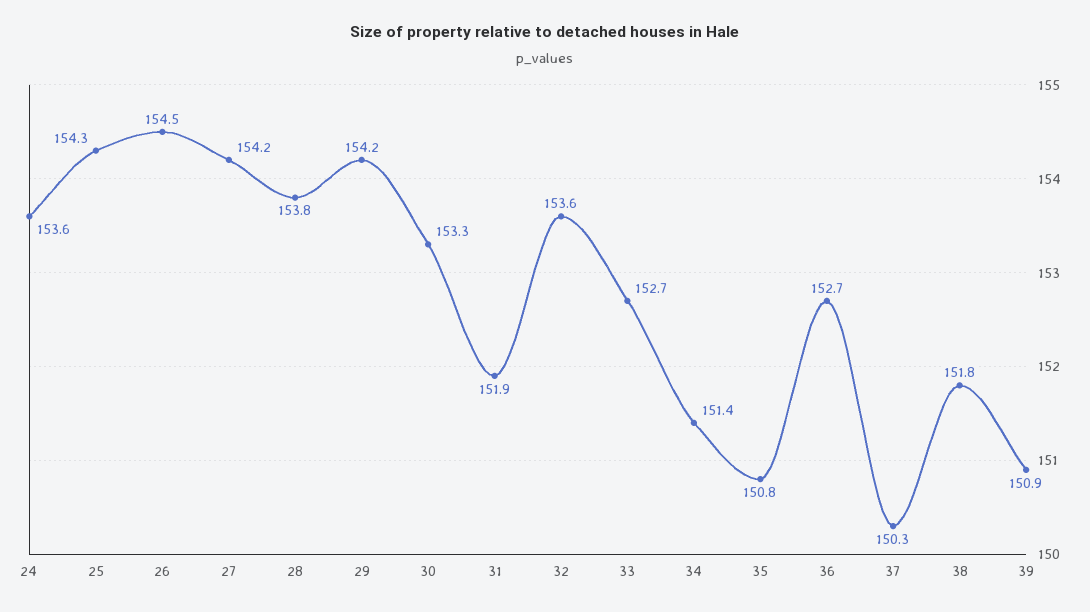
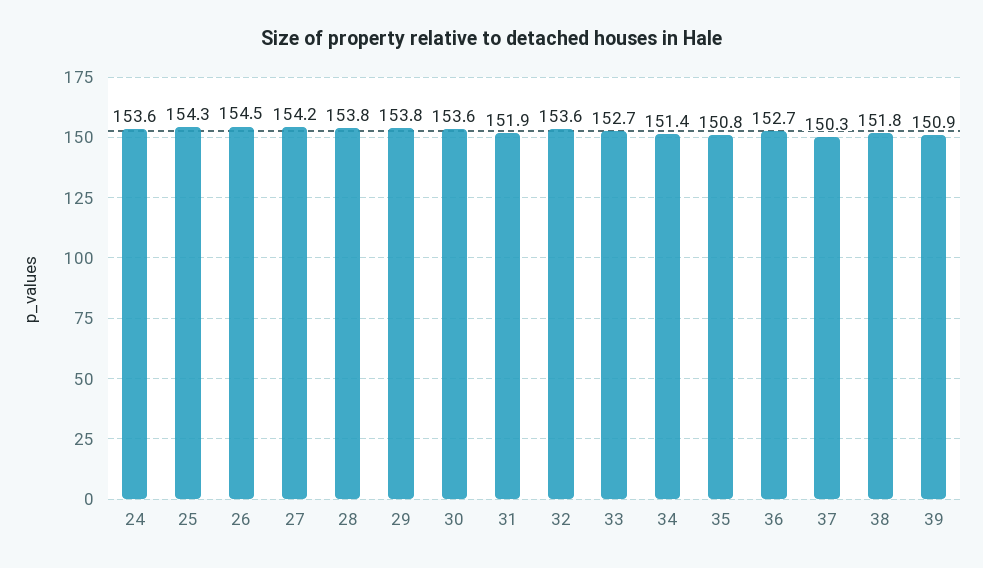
  {
    "24": 153.6,
    "25": 154.3,
    "26": 154.5,
    "27": 154.2,
    "28": 153.8,
-   "29": 154.2,
+   "29": 153.8,
-   "30": 153.3,
+   "30": 153.6,
    "31": 151.9,
    "32": 153.6,
    "33": 152.7,
    "34": 151.4,
    "35": 150.8,
    "36": 152.7,
    "37": 150.3,
    "38": 151.8,
    "39": 150.9
  }

